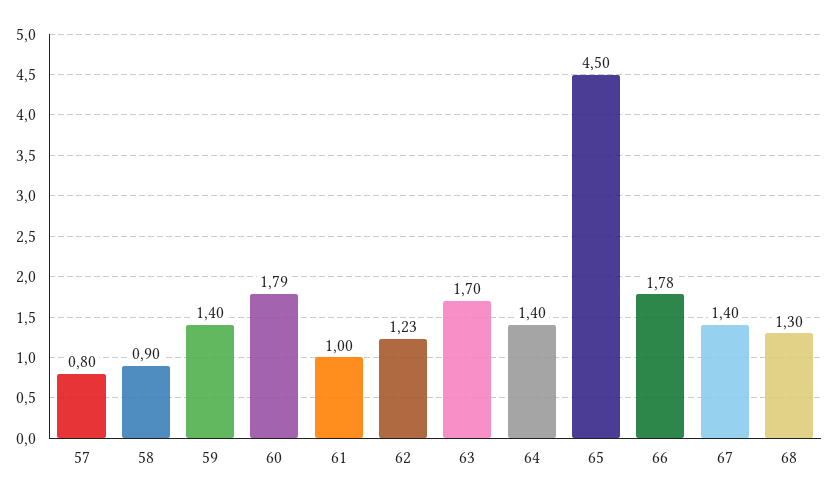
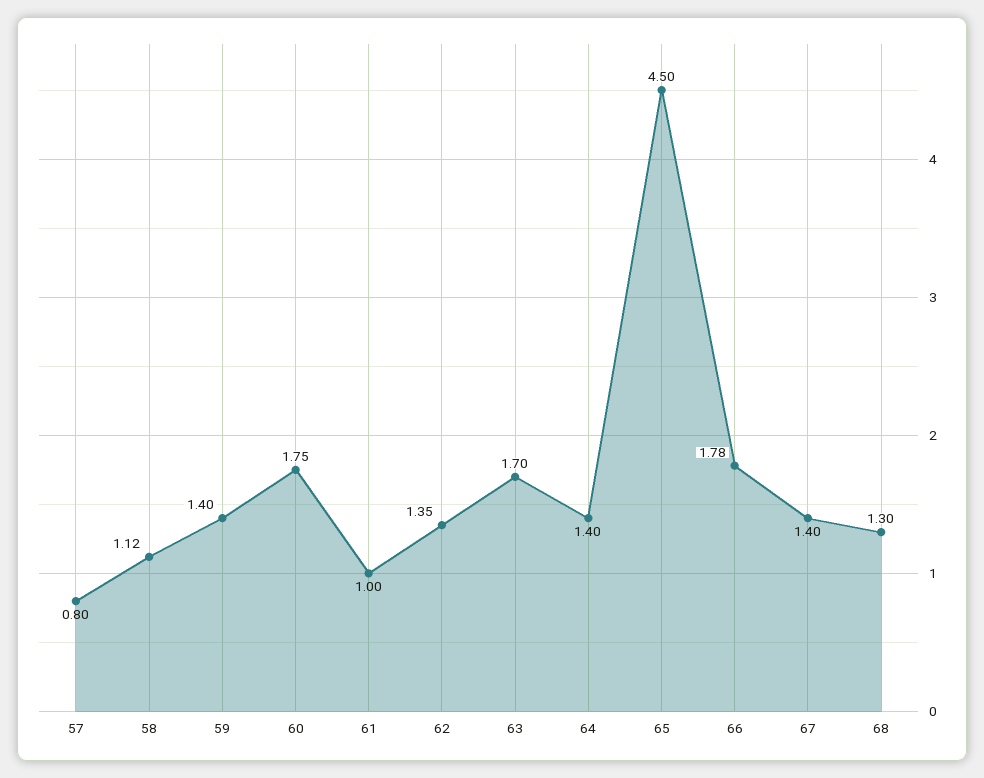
  {
    "57": 0.8,
-   "58": 0.9,
+   "58": 1.12,
    "59": 1.4,
-   "60": 1.79,
+   "60": 1.75,
    "61": 1,
-   "62": 1.23,
+   "62": 1.35,
    "63": 1.7,
    "64": 1.4,
    "65": 4.5,
    "66": 1.78,
    "67": 1.4,
    "68": 1.3
  }

